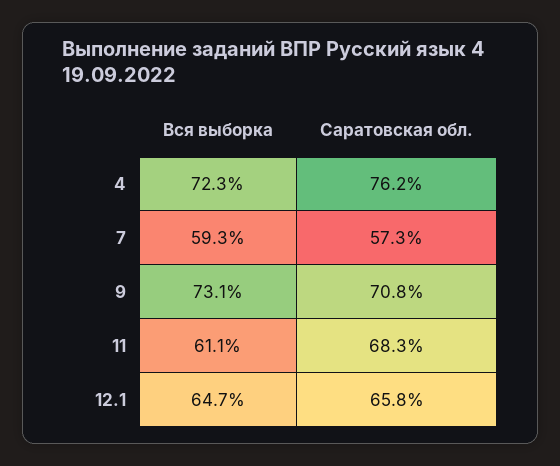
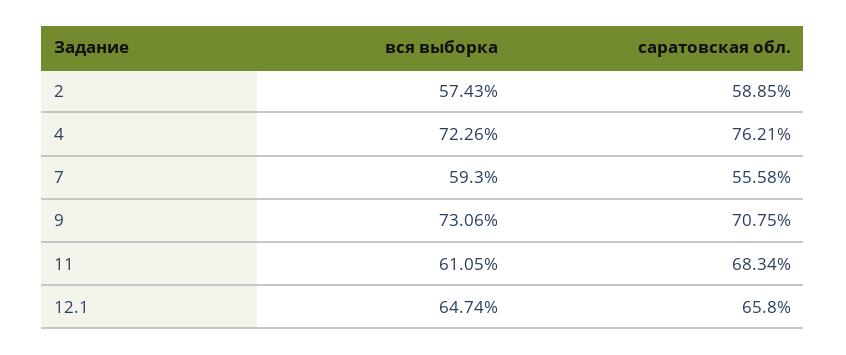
  {
    "Вся выборка": {
      "4": 72.26,
      "7": 59.3,
      "9": 73.06,
      "11": 61.05,
-     "12.1": 64.74
+     "12.1": 64.74,
+     "2": 57.43
    },
    "Саратовская обл.": {
      "4": 76.21,
-     "7": 57.3,
+     "7": 55.58,
      "9": 70.75,
      "11": 68.34,
-     "12.1": 65.8
+     "12.1": 65.8,
+     "2": 58.85
    }
  }

